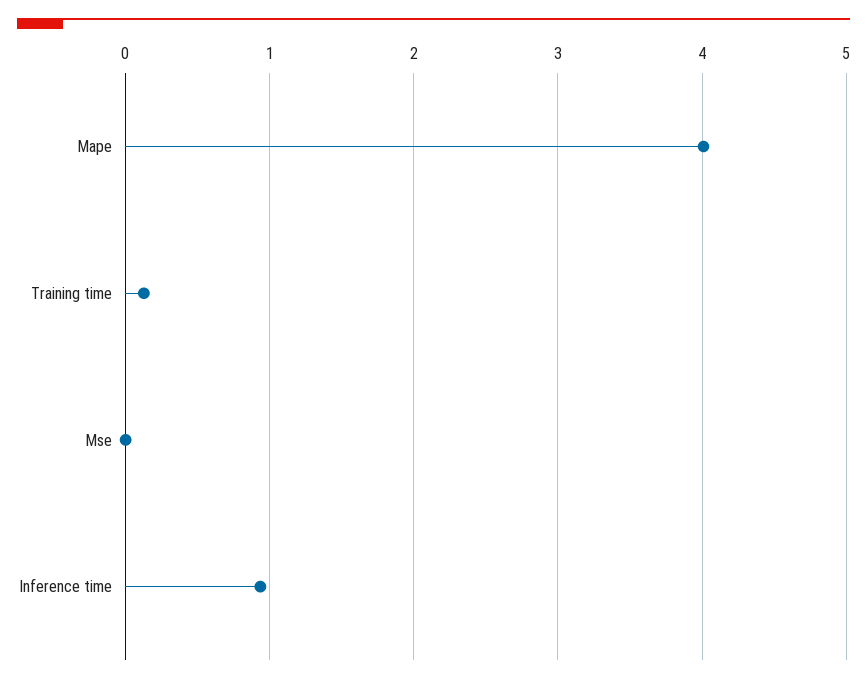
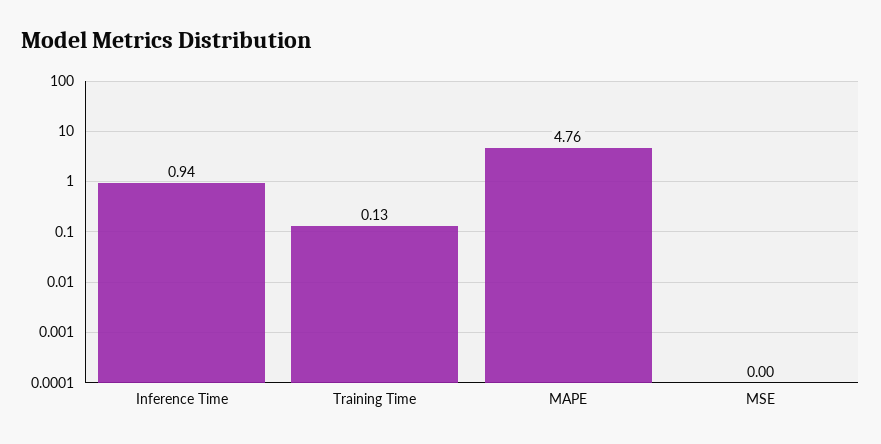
  {
-   "Mape": 4,
+   "Mape": 4.76,
    "Training time": 0.13,
    "Mse": 0,
    "Inference time": 0.94
  }

